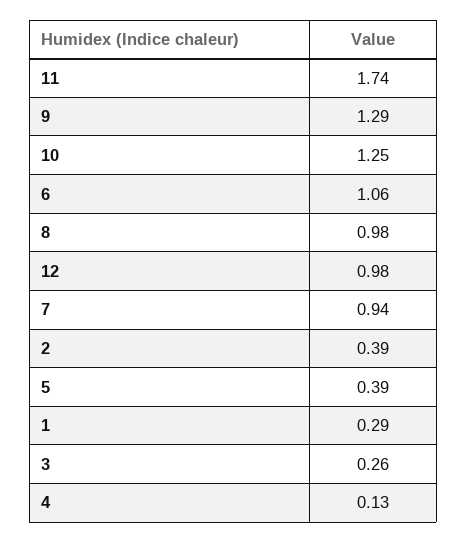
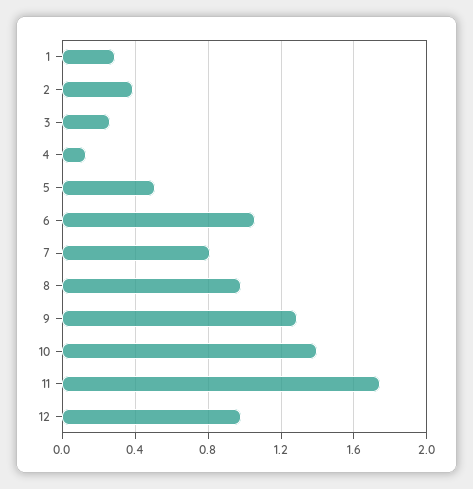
  {
    "11": 1.74,
    "9": 1.29,
-   "10": 1.25,
+   "10": 1.4,
    "6": 1.06,
    "8": 0.98,
    "12": 0.98,
-   "7": 0.94,
+   "7": 0.8,
    "2": 0.39,
-   "5": 0.39,
+   "5": 0.5,
    "1": 0.29,
    "3": 0.26,
    "4": 0.13
  }

